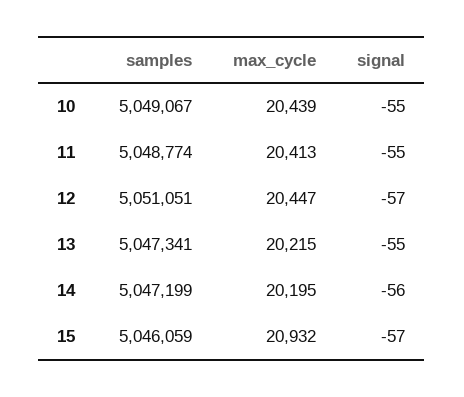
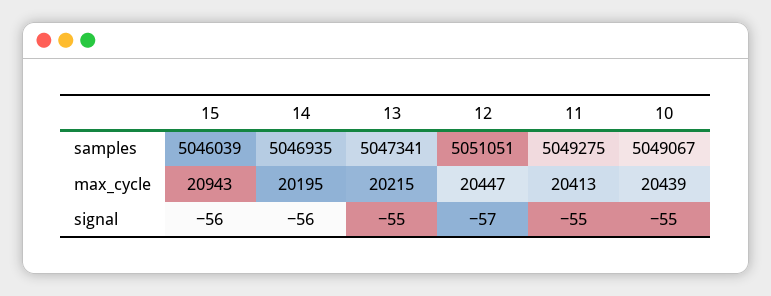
  {
    "samples": {
      "10": 5049067,
-     "11": 5048774,
+     "11": 5049275,
      "12": 5051051,
      "13": 5047341,
-     "14": 5047199,
+     "14": 5046935,
-     "15": 5046059
+     "15": 5046039
    },
    "max_cycle": {
      "10": 20439,
      "11": 20413,
      "12": 20447,
      "13": 20215,
      "14": 20195,
-     "15": 20932
+     "15": 20943
    },
    "signal": {
      "10": -55,
      "11": -55,
      "12": -57,
      "13": -55,
      "14": -56,
-     "15": -57
+     "15": -56
    }
  }

